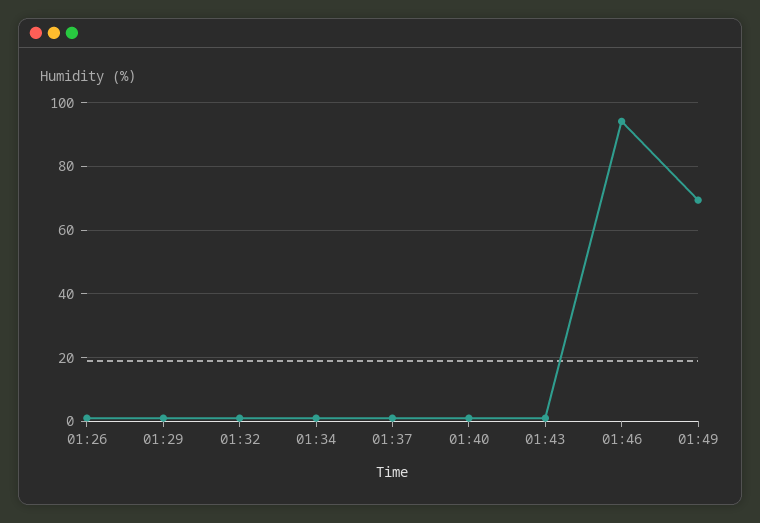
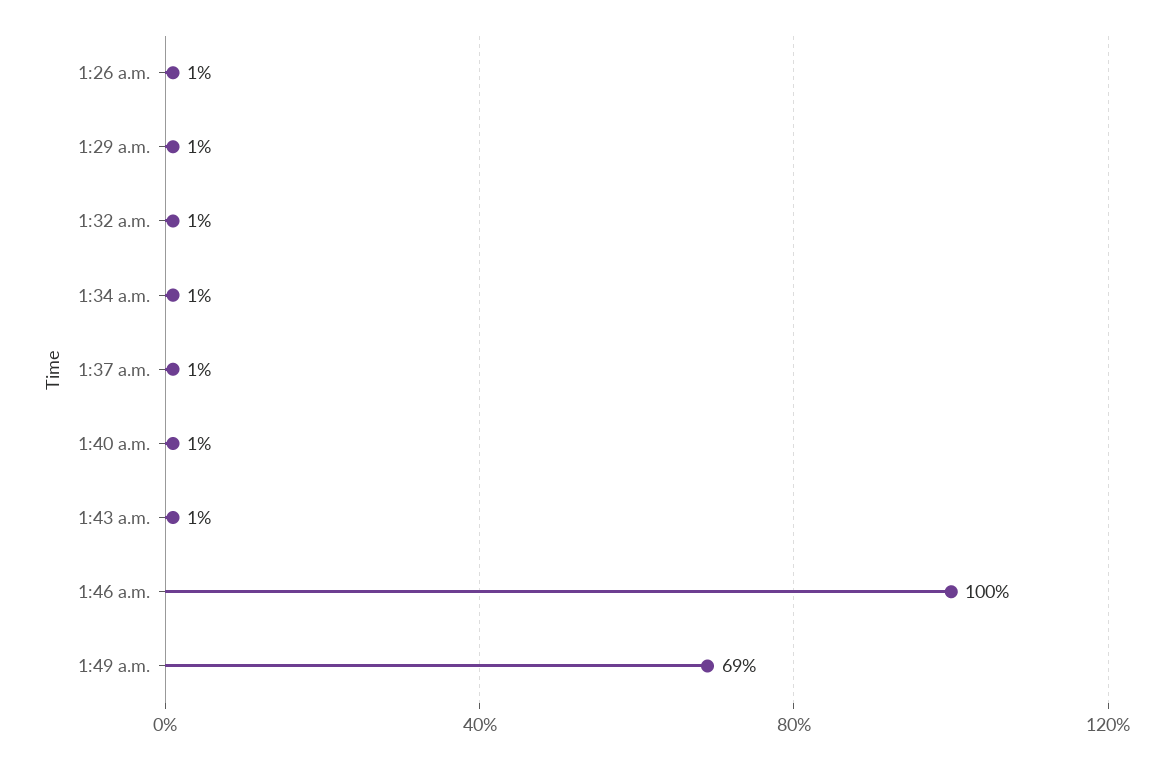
  {
    "01:26": 1,
    "01:29": 1,
    "01:32": 1,
    "01:34": 1,
    "01:37": 1,
    "01:40": 1,
    "01:43": 1,
-   "01:46": 94,
+   "01:46": 100,
    "01:49": 69
  }

